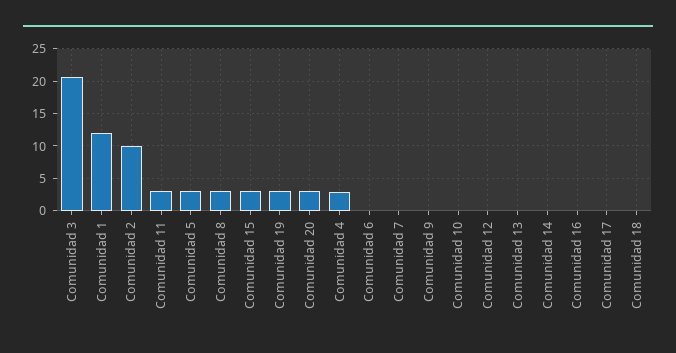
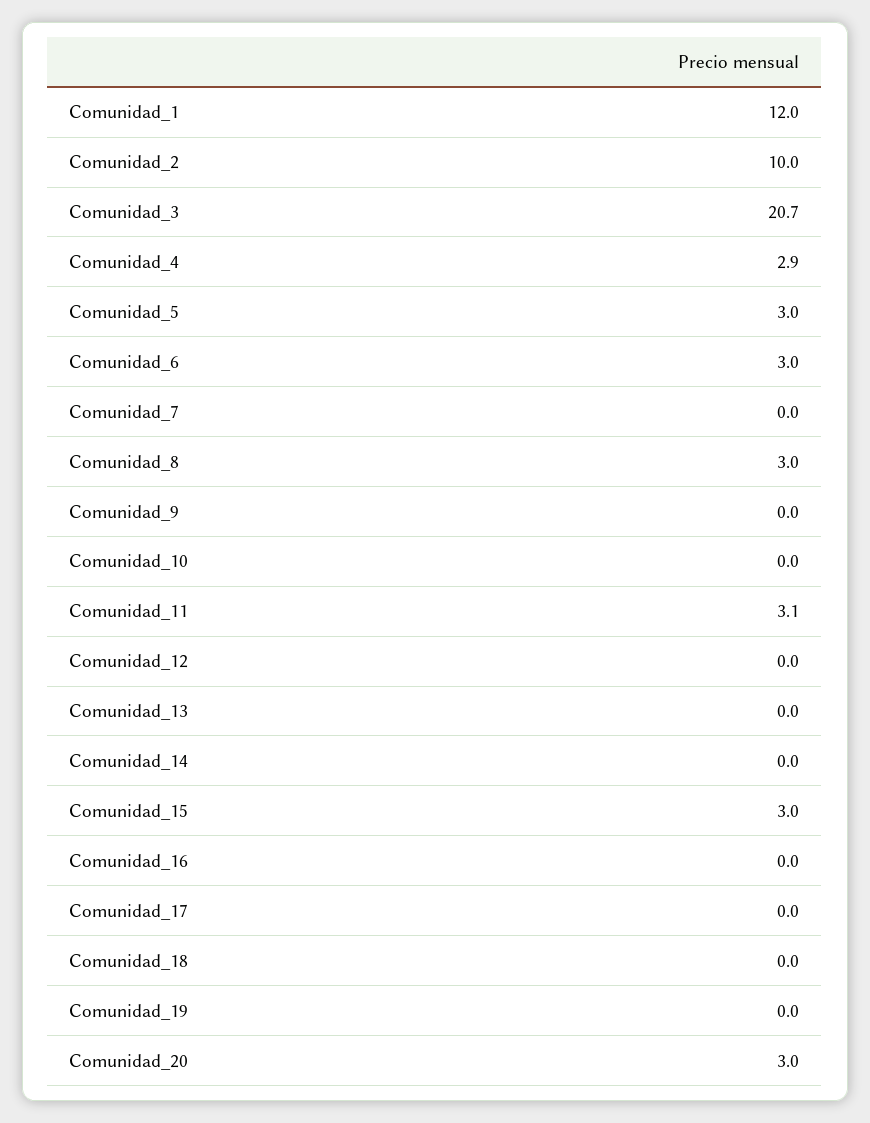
  {
    "Comunidad 3": 20.7,
    "Comunidad 1": 12,
    "Comunidad 2": 10,
    "Comunidad 11": 3.1,
    "Comunidad 5": 3,
    "Comunidad 8": 3,
    "Comunidad 15": 3,
-   "Comunidad 19": 3,
+   "Comunidad 19": 0,
    "Comunidad 20": 3,
    "Comunidad 4": 2.9,
-   "Comunidad 6": 0,
+   "Comunidad 6": 3,
    "Comunidad 7": 0,
    "Comunidad 9": 0,
    "Comunidad 10": 0,
    "Comunidad 12": 0,
    "Comunidad 13": 0,
    "Comunidad 14": 0,
    "Comunidad 16": 0,
    "Comunidad 17": 0,
    "Comunidad 18": 0
  }

